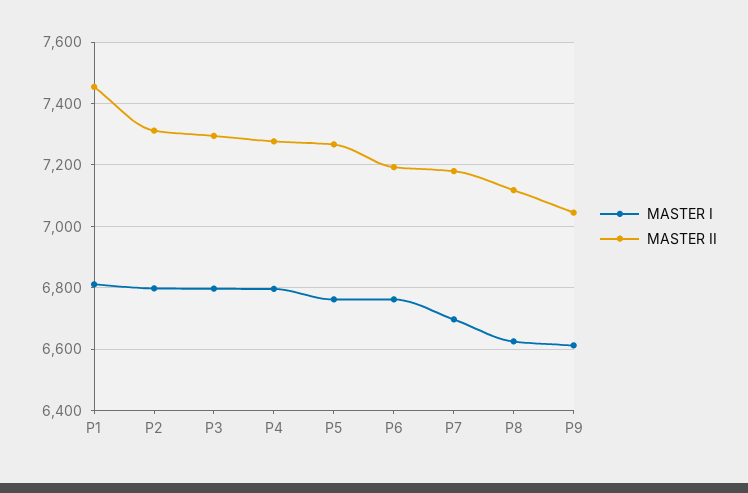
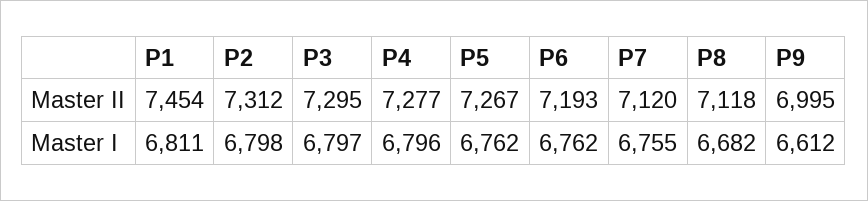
  {
    "MASTER I": {
      "P1": 6811,
      "P2": 6798,
      "P3": 6797,
      "P4": 6796,
      "P5": 6762,
      "P6": 6762,
-     "P7": 6700,
+     "P7": 6755,
-     "P8": 6620,
+     "P8": 6682,
      "P9": 6612
    },
    "MASTER II": {
      "P1": 7454,
      "P2": 7312,
      "P3": 7295,
      "P4": 7277,
      "P5": 7267,
      "P6": 7193,
-     "P7": 7180,
+     "P7": 7120,
      "P8": 7118,
-     "P9": 7040
+     "P9": 6995
    }
  }

